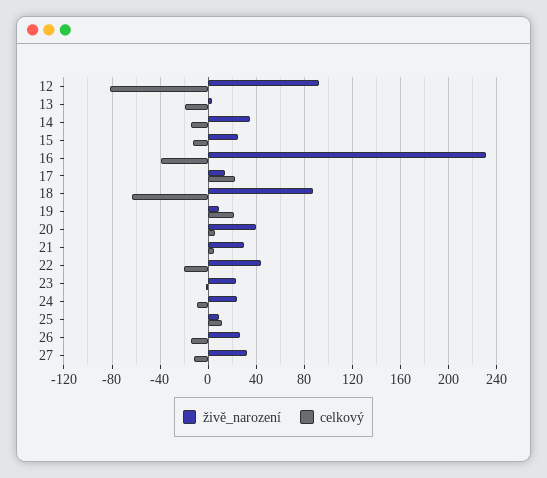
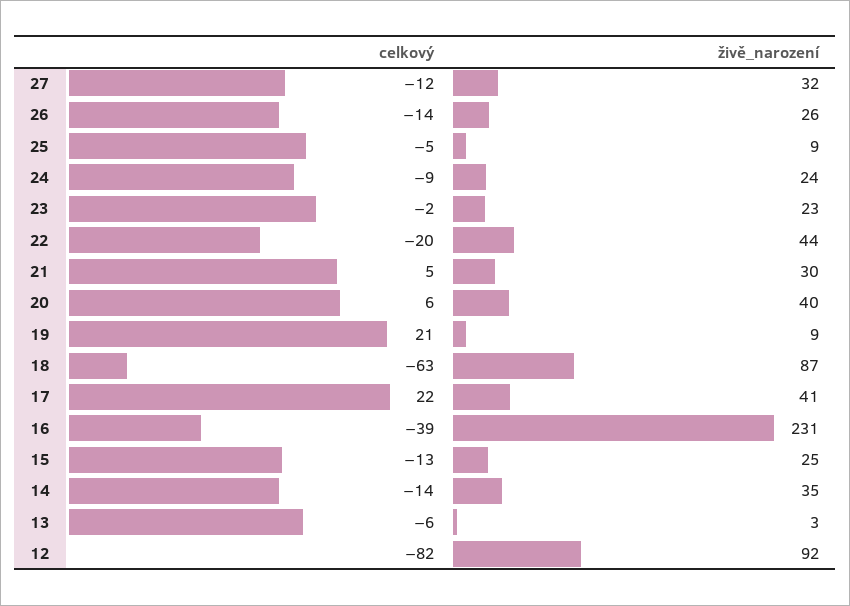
  {
    "živě_narození": {
      "12": 92,
      "13": 3,
      "14": 35,
      "15": 25,
      "16": 231,
-     "17": 15,
+     "17": 41,
      "18": 87,
      "19": 9,
      "20": 40,
      "21": 30,
      "22": 44,
      "23": 23,
      "24": 24,
      "25": 9,
      "26": 26,
      "27": 32
    },
    "celkový": {
      "12": -82,
-     "13": -20,
+     "13": -6,
      "14": -14,
      "15": -13,
      "16": -39,
      "17": 22,
      "18": -63,
      "19": 21,
      "20": 6,
      "21": 5,
      "22": -20,
      "23": -2,
      "24": -9,
-     "25": 10,
+     "25": -5,
      "26": -14,
      "27": -12
    }
  }

